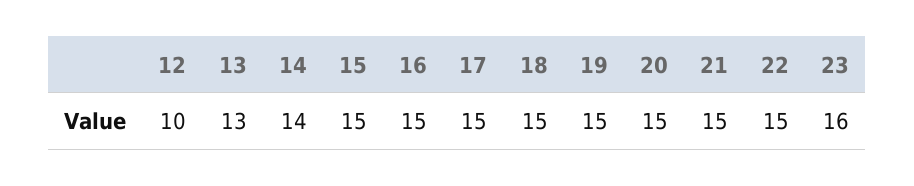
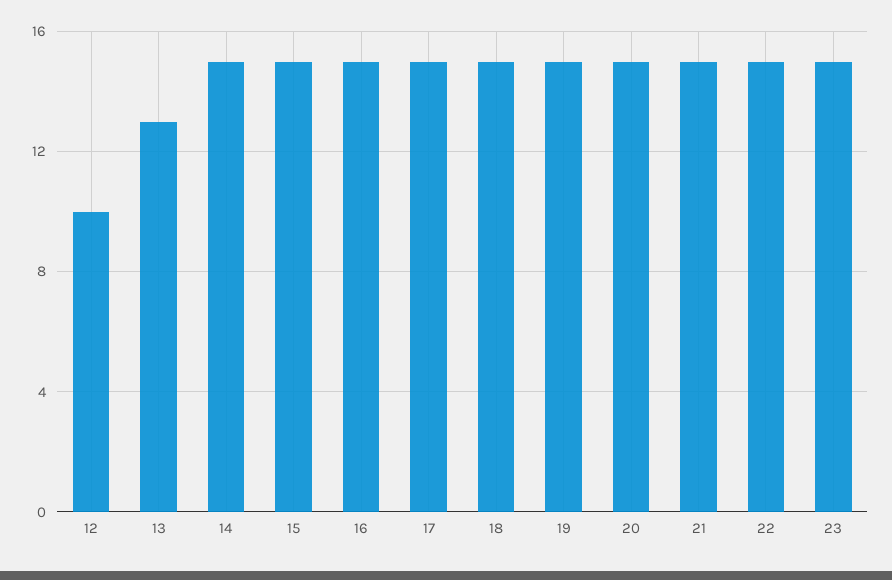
  {
    "12": 10,
    "13": 13,
-   "14": 14,
+   "14": 15,
    "15": 15,
    "16": 15,
    "17": 15,
    "18": 15,
    "19": 15,
    "20": 15,
    "21": 15,
    "22": 15,
-   "23": 16
+   "23": 15
  }

